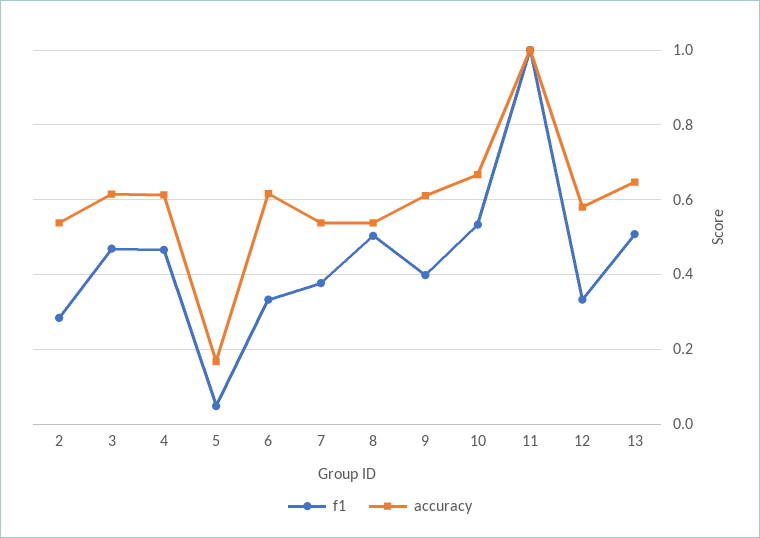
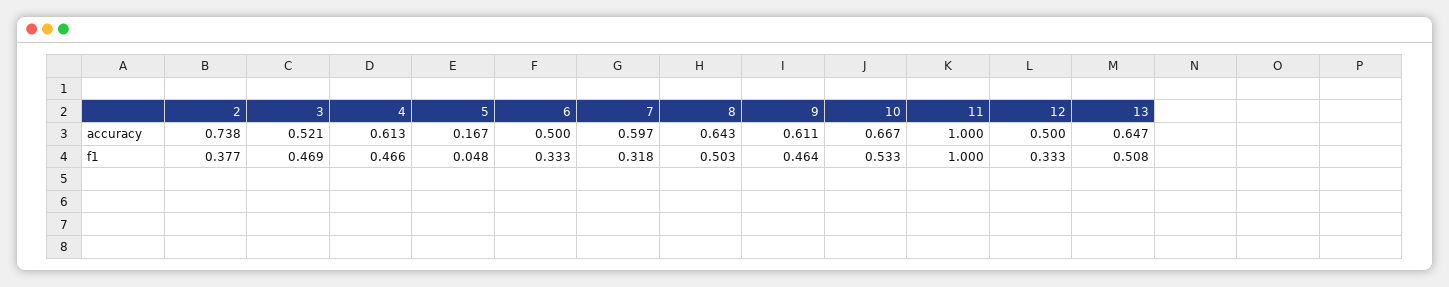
  {
    "f1": {
-     "2": 0.28,
+     "2": 0.377,
      "3": 0.469,
      "4": 0.466,
      "5": 0.048,
      "6": 0.333,
-     "7": 0.38,
+     "7": 0.318,
      "8": 0.503,
-     "9": 0.4,
+     "9": 0.464,
      "10": 0.533,
      "11": 1,
      "12": 0.333,
      "13": 0.508
    },
    "accuracy": {
-     "2": 0.54,
+     "2": 0.738,
-     "3": 0.62,
+     "3": 0.521,
      "4": 0.613,
      "5": 0.167,
-     "6": 0.62,
+     "6": 0.5,
-     "7": 0.54,
+     "7": 0.597,
-     "8": 0.54,
+     "8": 0.643,
      "9": 0.611,
      "10": 0.667,
      "11": 1,
-     "12": 0.58,
+     "12": 0.5,
      "13": 0.647
    }
  }

